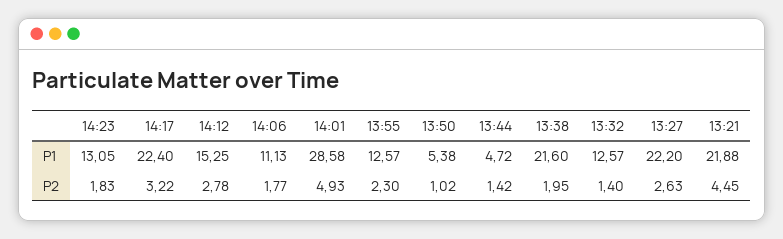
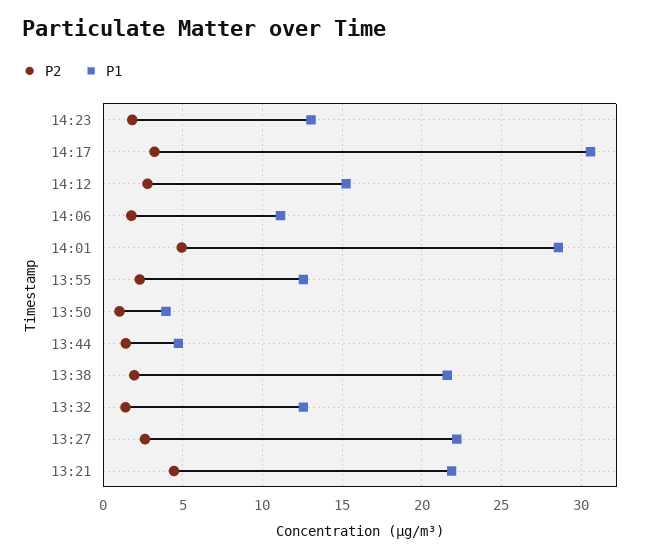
  {
    "P1": {
      "14:23": 13.05,
-     "14:17": 22.4,
+     "14:17": 30.5,
      "14:12": 15.25,
      "14:06": 11.13,
      "14:01": 28.58,
      "13:55": 12.57,
-     "13:50": 5.38,
+     "13:50": 4,
      "13:44": 4.72,
      "13:38": 21.6,
      "13:32": 12.57,
      "13:27": 22.2,
      "13:21": 21.88
    },
    "P2": {
      "14:23": 1.83,
      "14:17": 3.22,
      "14:12": 2.78,
      "14:06": 1.77,
      "14:01": 4.93,
      "13:55": 2.3,
      "13:50": 1.02,
      "13:44": 1.42,
      "13:38": 1.95,
      "13:32": 1.4,
      "13:27": 2.63,
      "13:21": 4.45
    }
  }

